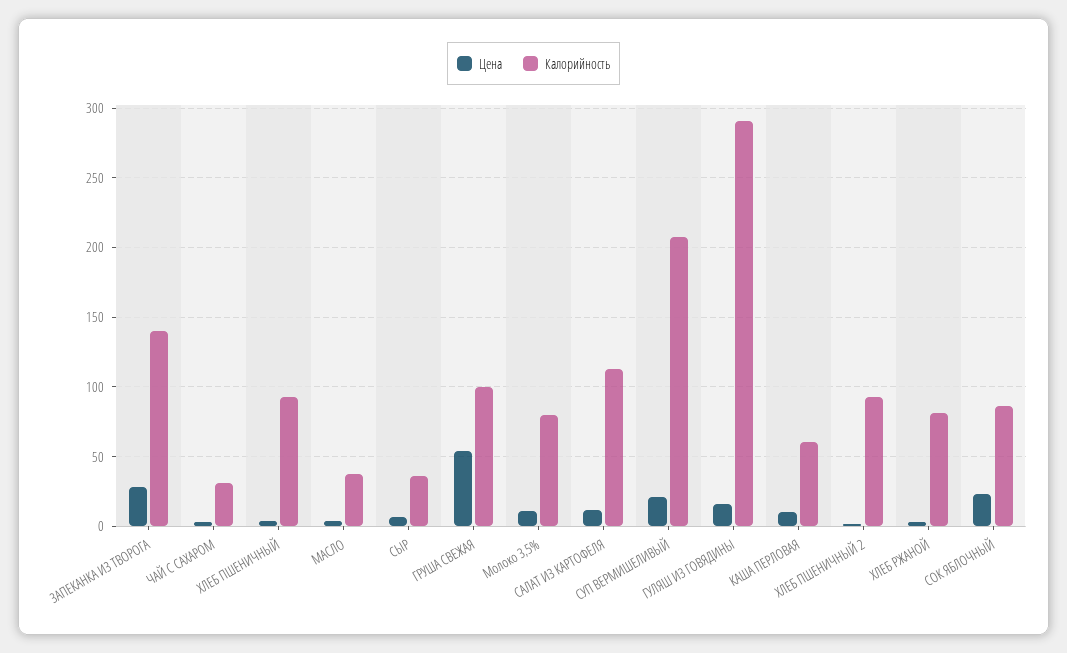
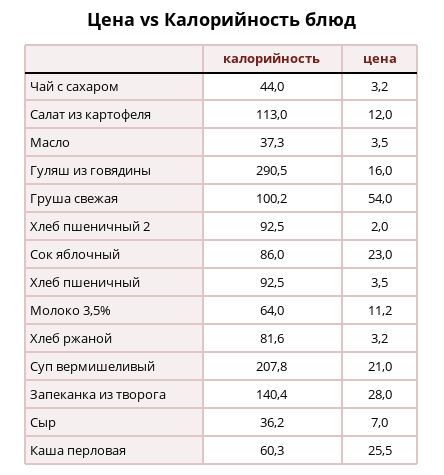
  {
    "Цена": {
      "ЗАПЕКАНКА ИЗ ТВОРОГА": 28,
      "ЧАЙ С САХАРОМ": 3.2,
      "ХЛЕБ ПШЕНИЧНЫЙ": 3.5,
      "МАСЛО": 3.5,
      "СЫР": 7,
      "ГРУША СВЕЖАЯ": 54,
      "Молоко 3,5%": 11.2,
      "САЛАТ ИЗ КАРТОФЕЛЯ": 12,
      "СУП ВЕРМИШЕЛИВЫЙ": 21,
      "ГУЛЯШ ИЗ ГОВЯДИНЫ": 16,
-     "КАША ПЕРЛОВАЯ": 10,
+     "КАША ПЕРЛОВАЯ": 25.5,
      "ХЛЕБ ПШЕНИЧНЫЙ 2": 2,
      "ХЛЕБ РЖАНОЙ": 3.2,
      "СОК ЯБЛОЧНЫЙ": 23
    },
    "Калорийность": {
      "ЗАПЕКАНКА ИЗ ТВОРОГА": 140.4,
-     "ЧАЙ С САХАРОМ": 30,
+     "ЧАЙ С САХАРОМ": 44,
      "ХЛЕБ ПШЕНИЧНЫЙ": 92.5,
      "МАСЛО": 37.3,
      "СЫР": 36.2,
      "ГРУША СВЕЖАЯ": 100.2,
-     "Молоко 3,5%": 80,
+     "Молоко 3,5%": 64,
      "САЛАТ ИЗ КАРТОФЕЛЯ": 113,
      "СУП ВЕРМИШЕЛИВЫЙ": 207.8,
      "ГУЛЯШ ИЗ ГОВЯДИНЫ": 290.5,
      "КАША ПЕРЛОВАЯ": 60.3,
      "ХЛЕБ ПШЕНИЧНЫЙ 2": 92.5,
      "ХЛЕБ РЖАНОЙ": 81.6,
      "СОК ЯБЛОЧНЫЙ": 86
    }
  }

